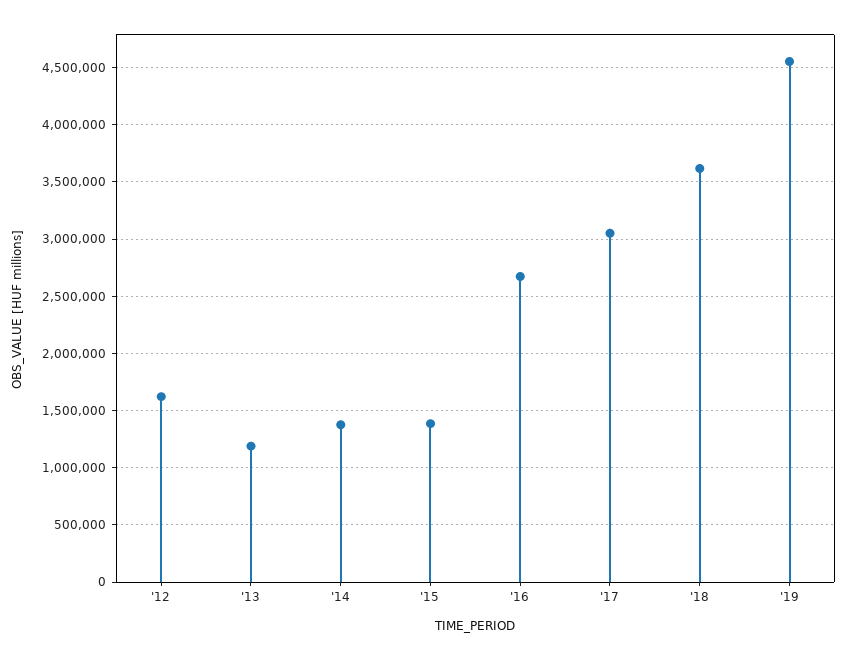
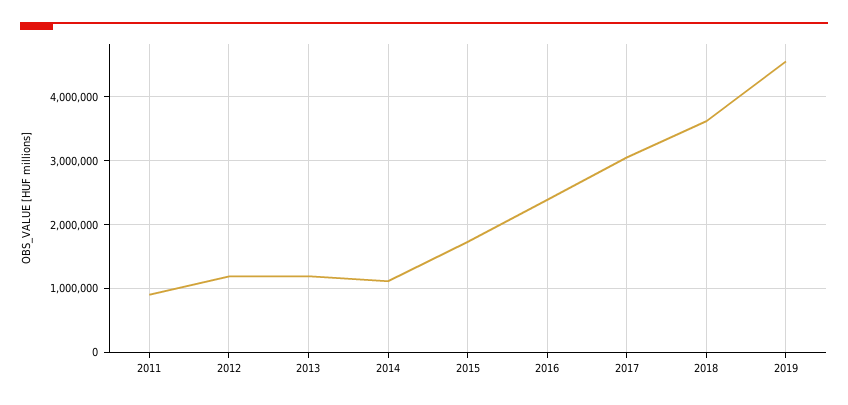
  {
-   "'12": 1600000,
+   "'12": 1200000,
    "'13": 1200000,
-   "'14": 1400000,
+   "'14": 1100000,
-   "'15": 1400000,
+   "'15": 1700000,
-   "'16": 2700000,
+   "'16": 2400000,
    "'17": 3100000,
    "'18": 3600000,
-   "'19": 4600000
+   "'19": 4600000,
+   "2011": 900000
  }

